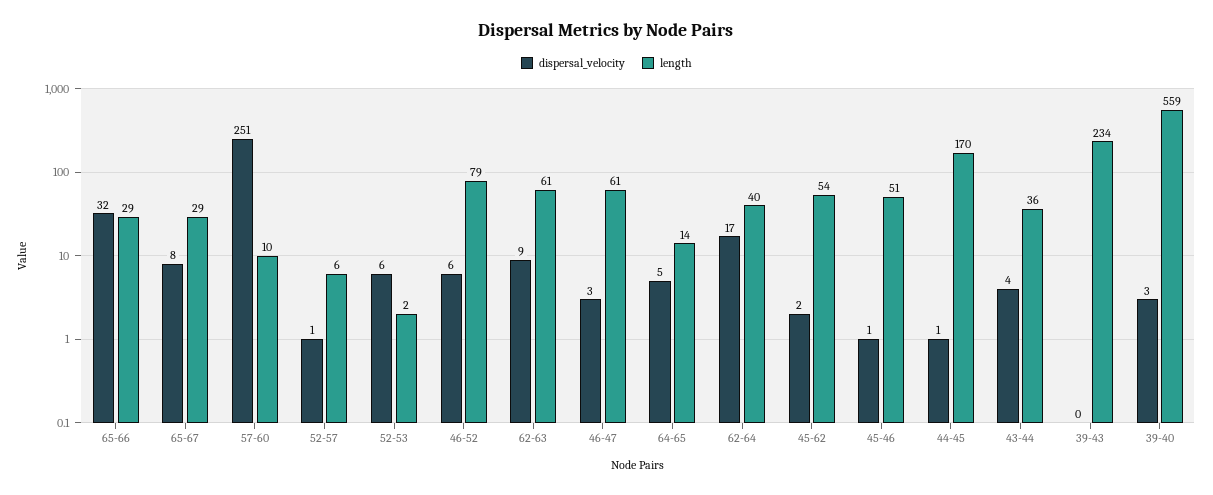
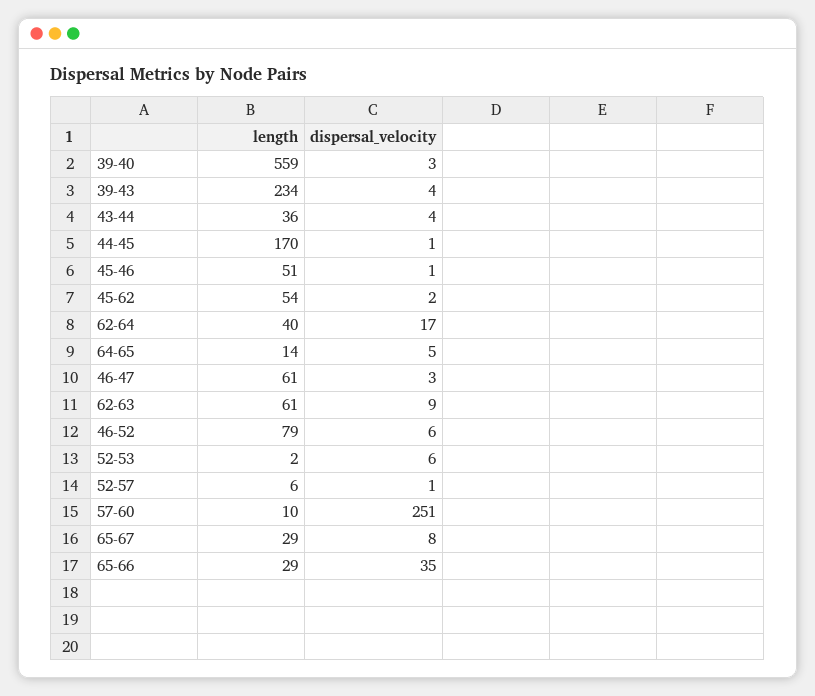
  {
    "dispersal_velocity": {
-     "65-66": 32,
+     "65-66": 35,
      "65-67": 8,
      "57-60": 251,
      "52-57": 1,
      "52-53": 6,
      "46-52": 6,
      "62-63": 9,
      "46-47": 3,
      "64-65": 5,
      "62-64": 17,
      "45-62": 2,
      "45-46": 1,
      "44-45": 1,
      "43-44": 4,
-     "39-43": 0,
+     "39-43": 4,
      "39-40": 3
    },
    "length": {
      "65-66": 29,
      "65-67": 29,
      "57-60": 10,
      "52-57": 6,
      "52-53": 2,
      "46-52": 79,
      "62-63": 61,
      "46-47": 61,
      "64-65": 14,
      "62-64": 40,
      "45-62": 54,
      "45-46": 51,
      "44-45": 170,
      "43-44": 36,
      "39-43": 234,
      "39-40": 559
    }
  }

